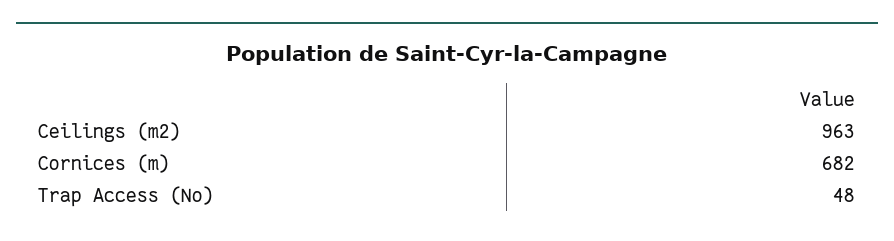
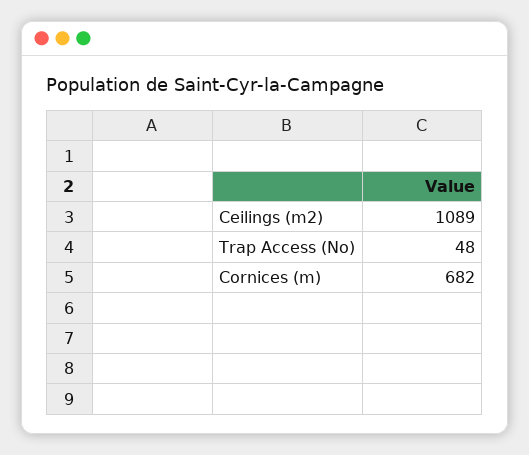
  {
-   "Ceilings (m2)": 963,
+   "Ceilings (m2)": 1089,
    "Cornices (m)": 682,
    "Trap Access (No)": 48
  }

